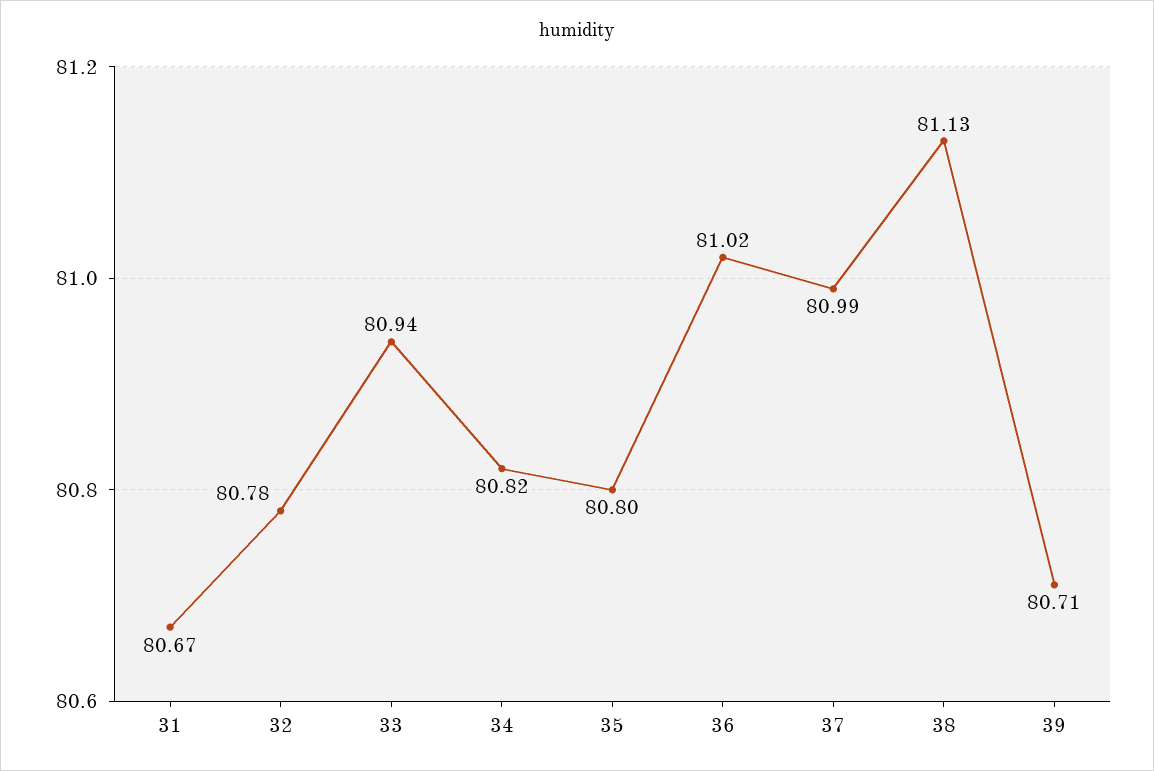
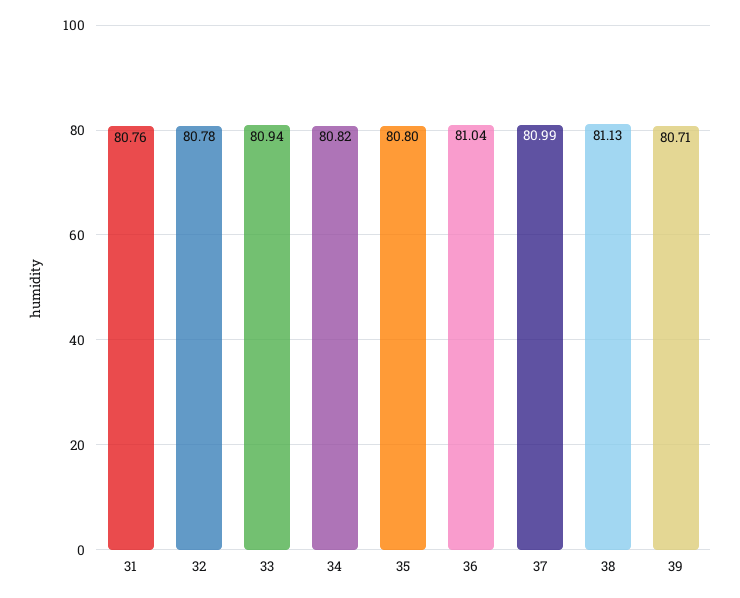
  {
-   "31": 80.67,
+   "31": 80.76,
    "32": 80.78,
    "33": 80.94,
    "34": 80.82,
    "35": 80.8,
-   "36": 81.02,
+   "36": 81.04,
    "37": 80.99,
    "38": 81.13,
    "39": 80.71
  }

